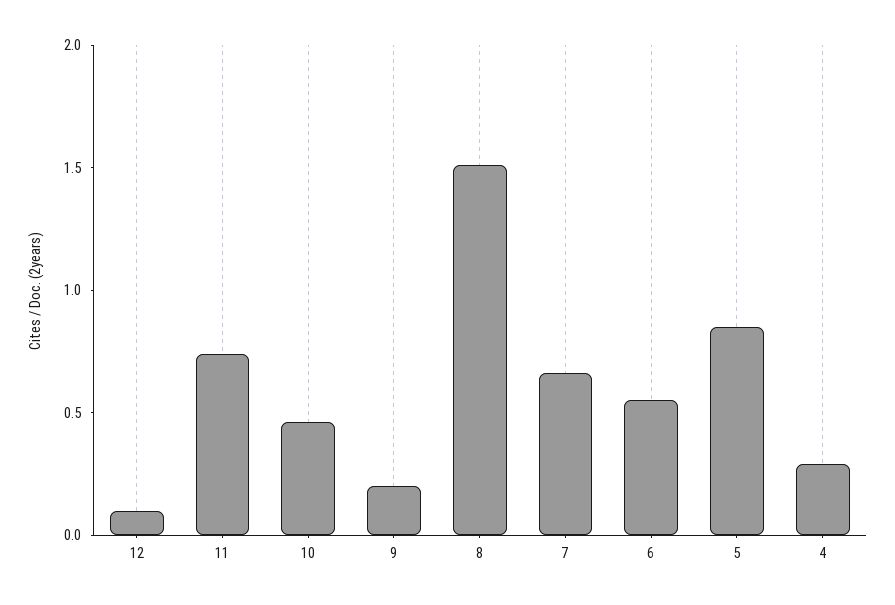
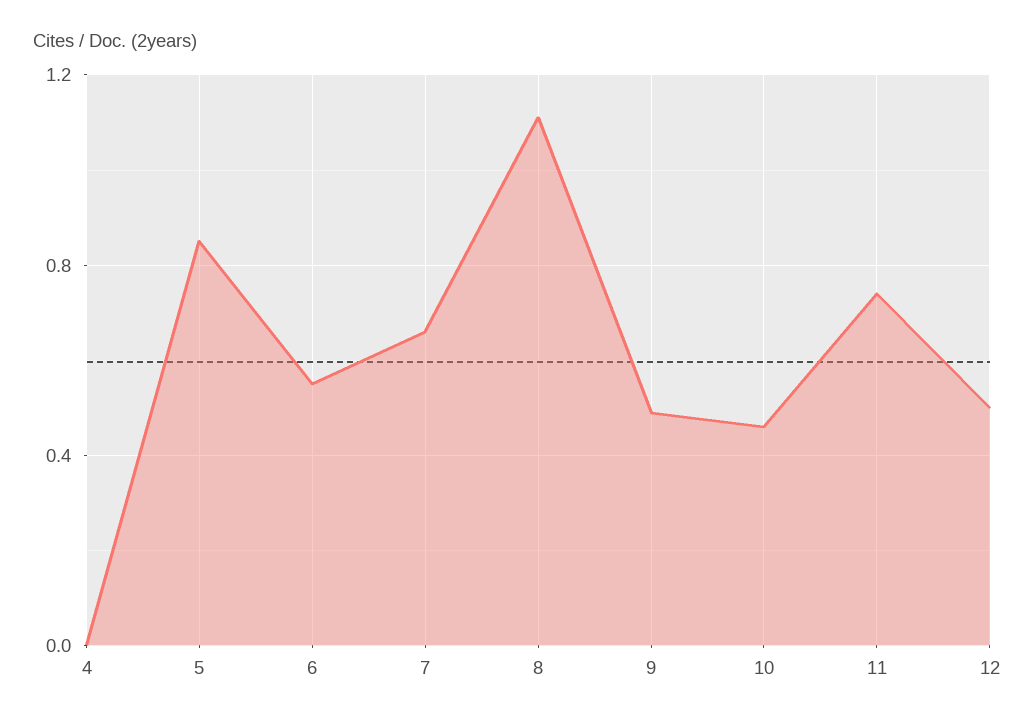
  {
-   "12": 0.1,
+   "12": 0.5,
    "11": 0.75,
    "10": 0.45,
-   "9": 0.2,
+   "9": 0.5,
-   "8": 1.5,
+   "8": 1.1,
    "7": 0.65,
    "6": 0.55,
    "5": 0.85,
-   "4": 0.3
+   "4": 0
  }

